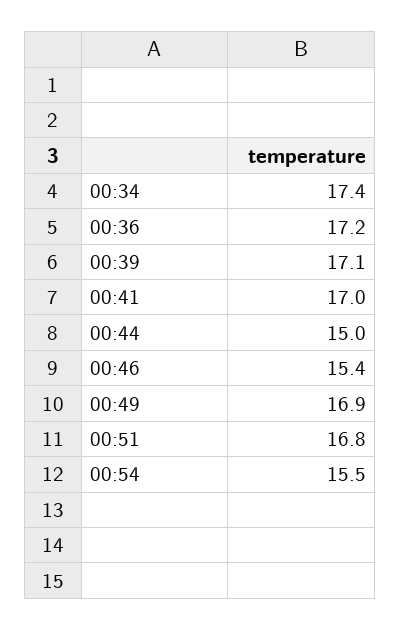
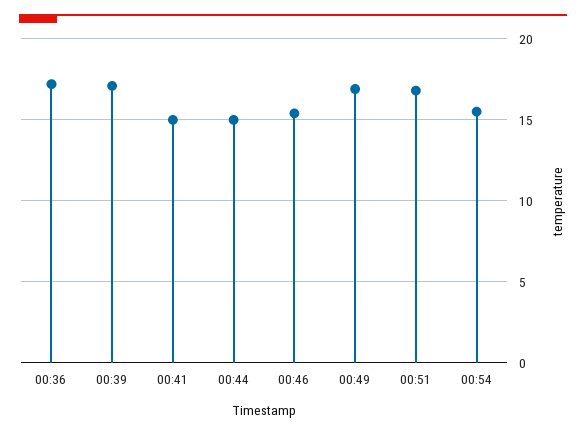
  {
-   "00:34": 17.4,
    "00:36": 17.2,
    "00:39": 17.1,
-   "00:41": 17,
+   "00:41": 15,
    "00:44": 15,
    "00:46": 15.4,
    "00:49": 16.9,
    "00:51": 16.8,
    "00:54": 15.5
  }

